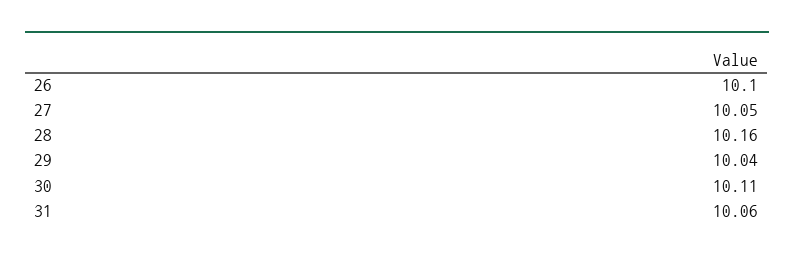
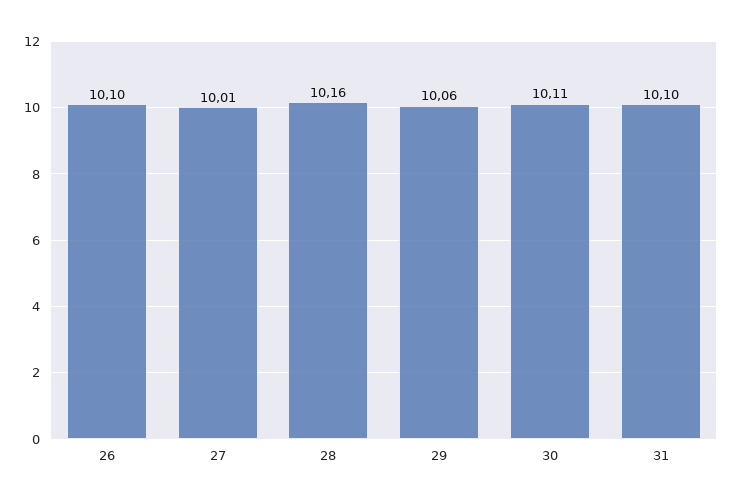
  {
    "26": 10.1,
-   "27": 10.05,
+   "27": 10.01,
    "28": 10.16,
-   "29": 10.04,
+   "29": 10.06,
    "30": 10.11,
-   "31": 10.06
+   "31": 10.1
  }

